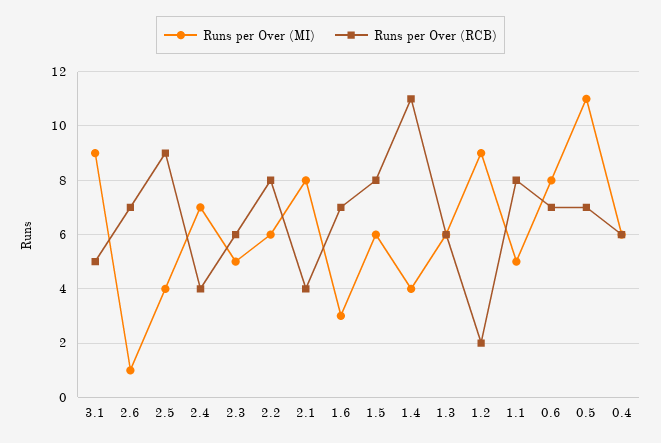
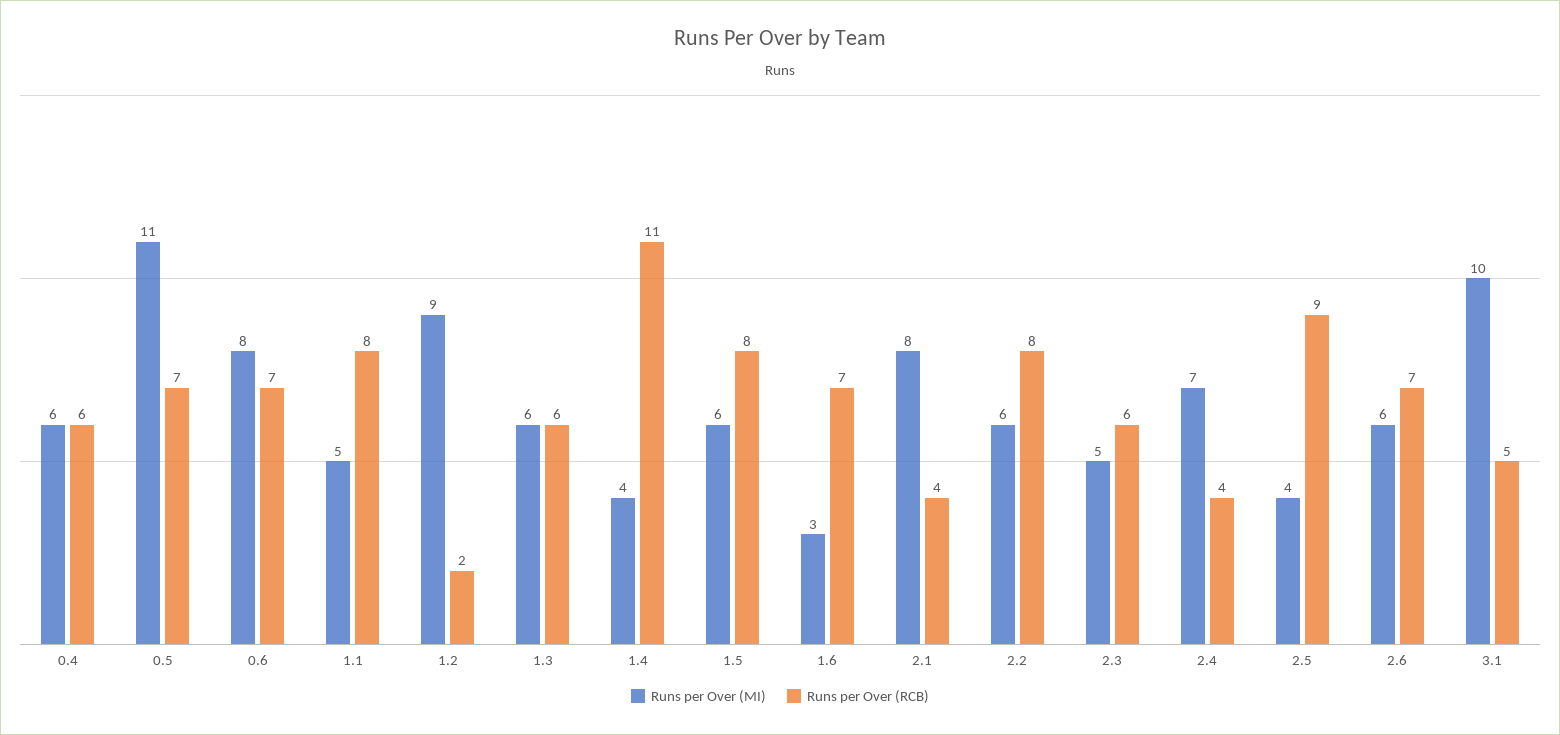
  {
    "Runs per Over (MI)": {
-     "3.1": 9,
+     "3.1": 10,
-     "2.6": 1,
+     "2.6": 6,
      "2.5": 4,
      "2.4": 7,
      "2.3": 5,
      "2.2": 6,
      "2.1": 8,
      "1.6": 3,
      "1.5": 6,
      "1.4": 4,
      "1.3": 6,
      "1.2": 9,
      "1.1": 5,
      "0.6": 8,
      "0.5": 11,
      "0.4": 6
    },
    "Runs per Over (RCB)": {
      "3.1": 5,
      "2.6": 7,
      "2.5": 9,
      "2.4": 4,
      "2.3": 6,
      "2.2": 8,
      "2.1": 4,
      "1.6": 7,
      "1.5": 8,
      "1.4": 11,
      "1.3": 6,
      "1.2": 2,
      "1.1": 8,
      "0.6": 7,
      "0.5": 7,
      "0.4": 6
    }
  }

